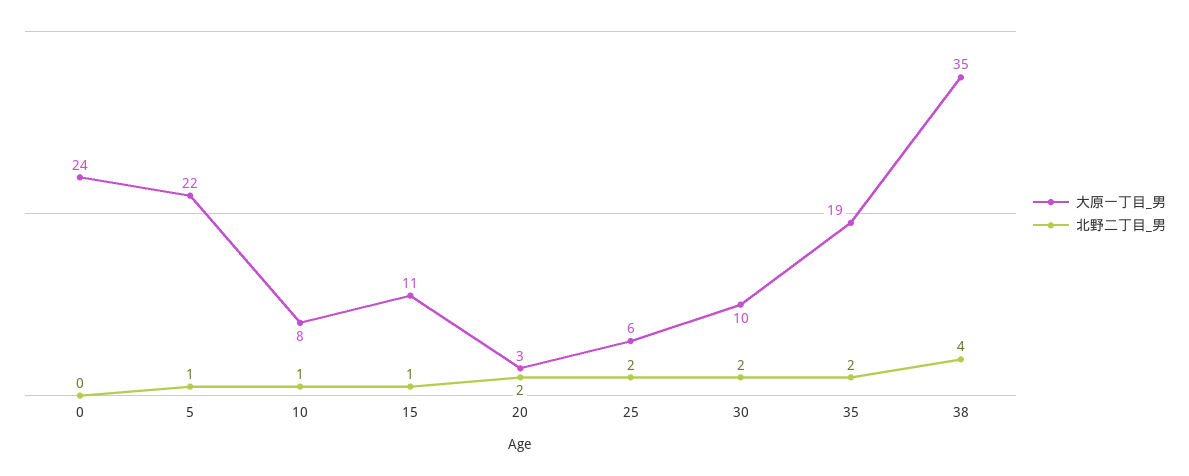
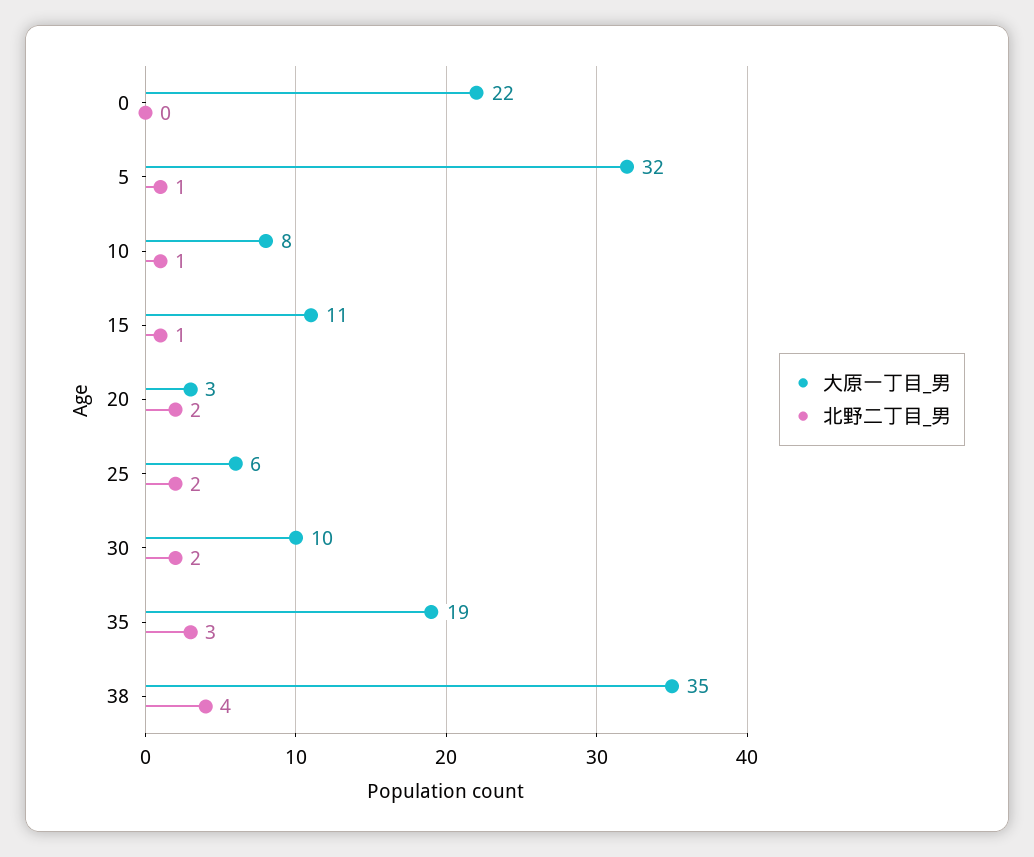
  {
    "大原一丁目_男": {
-     "0": 24,
+     "0": 22,
-     "5": 22,
+     "5": 32,
      "10": 8,
      "15": 11,
      "20": 3,
      "25": 6,
      "30": 10,
      "35": 19,
      "38": 35
    },
    "北野二丁目_男": {
      "0": 0,
      "5": 1,
      "10": 1,
      "15": 1,
      "20": 2,
      "25": 2,
      "30": 2,
-     "35": 2,
+     "35": 3,
      "38": 4
    }
  }

